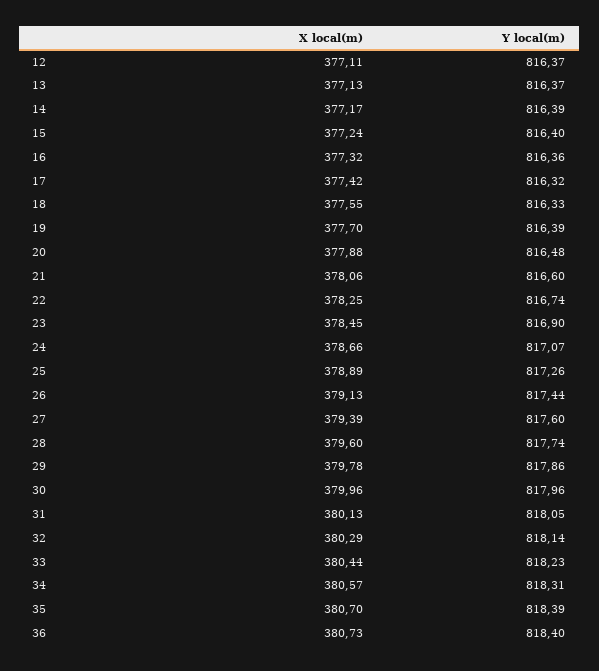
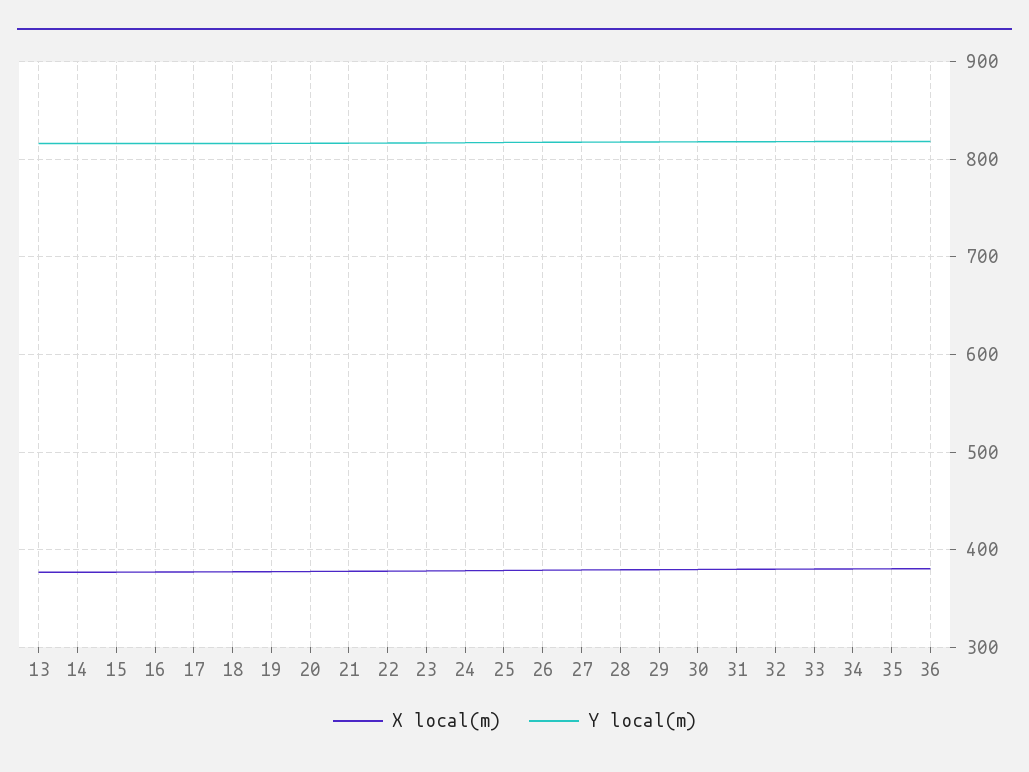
  {
    "X local(m)": {
-     "12": 377.11,
      "13": 377.13,
      "14": 377.17,
      "15": 377.24,
      "16": 377.32,
      "17": 377.42,
      "18": 377.55,
      "19": 377.7,
      "20": 377.88,
      "21": 378.06,
      "22": 378.25,
      "23": 378.45,
      "24": 378.66,
      "25": 378.89,
      "26": 379.13,
      "27": 379.39,
      "28": 379.6,
      "29": 379.78,
      "30": 379.96,
      "31": 380.13,
      "32": 380.29,
      "33": 380.44,
      "34": 380.57,
      "35": 380.7,
      "36": 380.73
    },
    "Y local(m)": {
-     "12": 816.37,
      "13": 816.37,
      "14": 816.39,
      "15": 816.4,
      "16": 816.36,
      "17": 816.32,
      "18": 816.33,
      "19": 816.39,
      "20": 816.48,
      "21": 816.6,
      "22": 816.74,
      "23": 816.9,
      "24": 817.07,
      "25": 817.26,
      "26": 817.44,
      "27": 817.6,
      "28": 817.74,
      "29": 817.86,
      "30": 817.96,
      "31": 818.05,
      "32": 818.14,
      "33": 818.23,
      "34": 818.31,
      "35": 818.39,
      "36": 818.4
    }
  }

